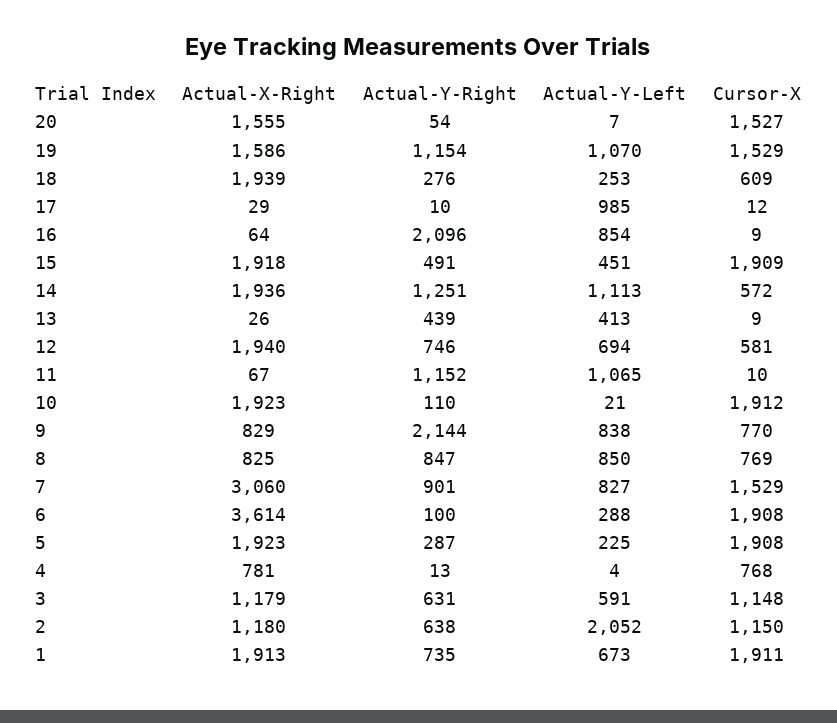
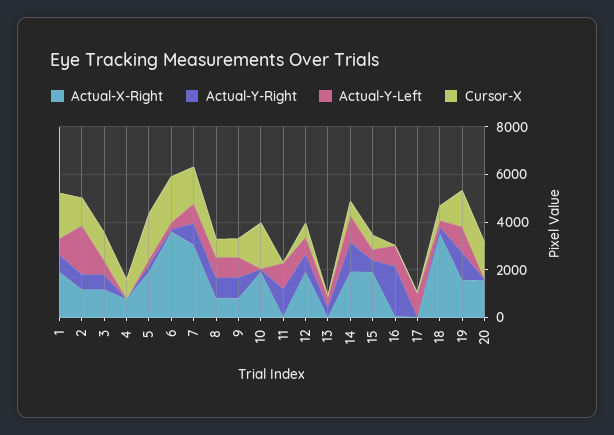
  {
    "Actual-X-Right": {
      "20": 1555,
      "19": 1586,
-     "18": 1939,
+     "18": 3500,
      "17": 29,
      "16": 64,
      "15": 1918,
      "14": 1936,
      "13": 26,
      "12": 1940,
      "11": 67,
      "10": 1923,
      "9": 829,
      "8": 825,
      "7": 3060,
      "6": 3614,
      "5": 1923,
      "4": 781,
      "3": 1179,
      "2": 1180,
      "1": 1913
    },
    "Actual-Y-Right": {
      "20": 54,
      "19": 1154,
      "18": 276,
      "17": 10,
      "16": 2096,
      "15": 491,
      "14": 1251,
      "13": 439,
      "12": 746,
      "11": 1152,
      "10": 110,
-     "9": 2144,
+     "9": 1000,
      "8": 847,
      "7": 901,
      "6": 100,
      "5": 287,
      "4": 13,
      "3": 631,
      "2": 638,
      "1": 735
    },
    "Actual-Y-Left": {
      "20": 7,
      "19": 1070,
      "18": 253,
      "17": 985,
      "16": 854,
      "15": 451,
      "14": 1113,
      "13": 413,
      "12": 694,
      "11": 1065,
      "10": 21,
      "9": 838,
      "8": 850,
      "7": 827,
      "6": 288,
      "5": 225,
      "4": 4,
      "3": 591,
      "2": 2052,
      "1": 673
    },
    "Cursor-X": {
      "20": 1527,
      "19": 1529,
      "18": 609,
      "17": 12,
      "16": 9,
-     "15": 1909,
+     "15": 500,
      "14": 572,
      "13": 9,
      "12": 581,
      "11": 10,
      "10": 1912,
      "9": 770,
      "8": 769,
      "7": 1529,
      "6": 1908,
      "5": 1908,
      "4": 768,
      "3": 1148,
      "2": 1150,
      "1": 1911
    }
  }

